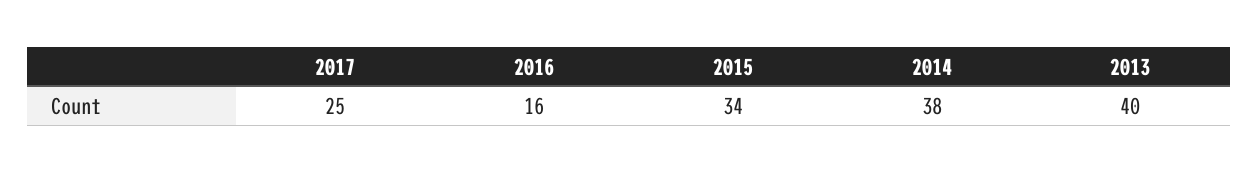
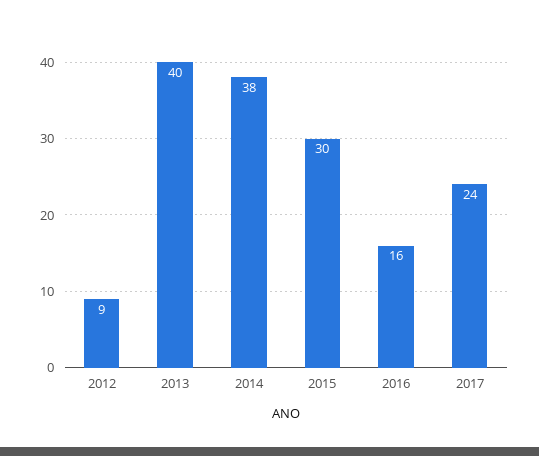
  {
-   "2017": 25,
+   "2017": 24,
    "2016": 16,
-   "2015": 34,
+   "2015": 30,
    "2014": 38,
-   "2013": 40
+   "2013": 40,
+   "2012": 9
  }

